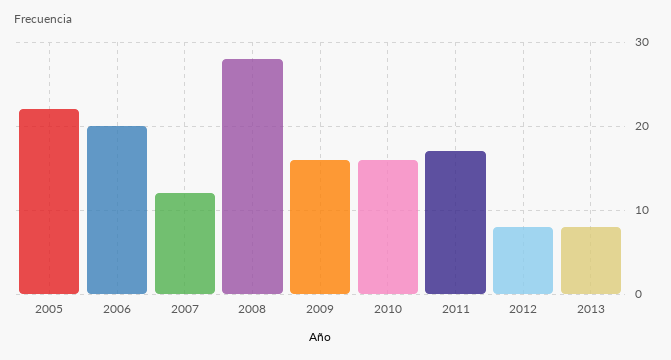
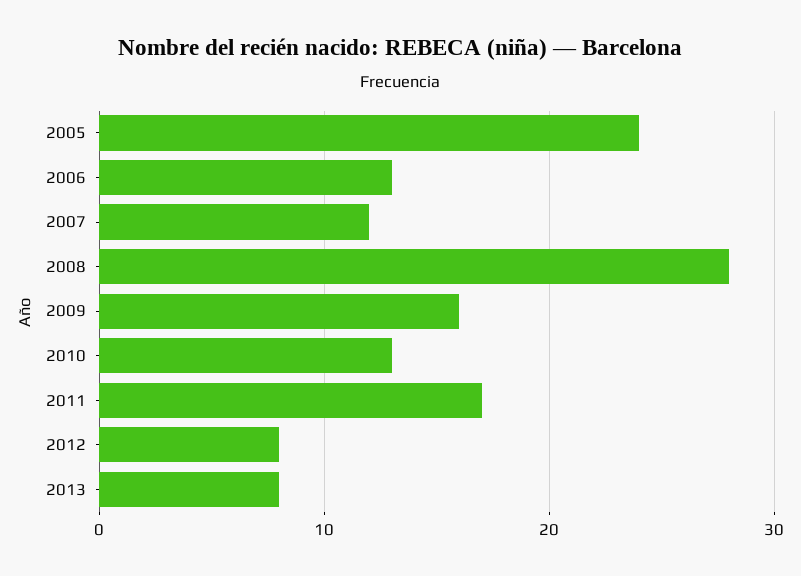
  {
-   "2005": 22,
+   "2005": 24,
-   "2006": 20,
+   "2006": 13,
    "2007": 12,
    "2008": 28,
    "2009": 16,
-   "2010": 16,
+   "2010": 13,
    "2011": 17,
    "2012": 8,
    "2013": 8
  }

